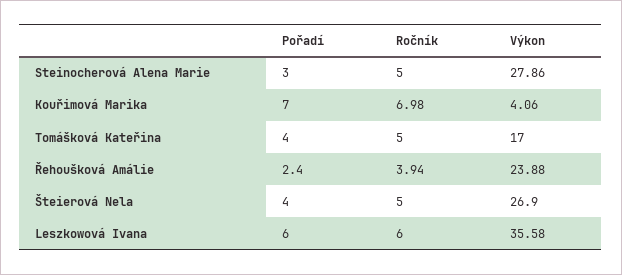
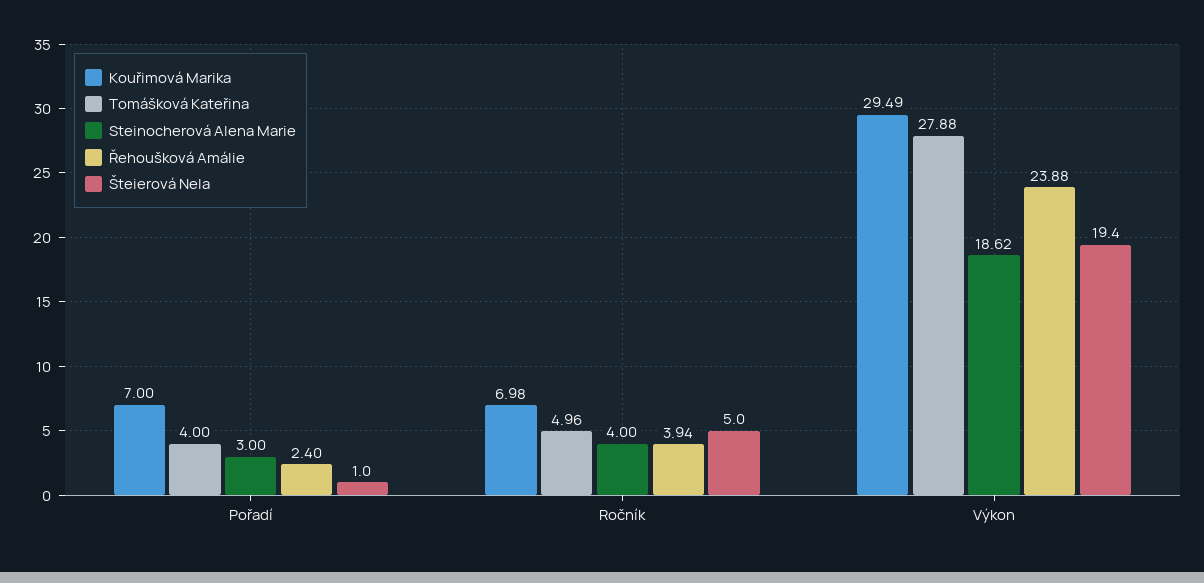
  {
    "Steinocherová Alena Marie": {
      "Pořadí": 3,
-     "Ročník": 5,
+     "Ročník": 4,
-     "Výkon": 27.86
+     "Výkon": 18.62
    },
    "Kouřimová Marika": {
      "Pořadí": 7,
      "Ročník": 6.98,
-     "Výkon": 4.06
+     "Výkon": 29.49
    },
    "Tomášková Kateřina": {
      "Pořadí": 4,
-     "Ročník": 5,
+     "Ročník": 4.96,
-     "Výkon": 17
+     "Výkon": 27.88
    },
    "Řehoušková Amálie": {
      "Pořadí": 2.4,
      "Ročník": 3.94,
      "Výkon": 23.88
    },
    "Šteierová Nela": {
-     "Pořadí": 4,
+     "Pořadí": 1,
      "Ročník": 5,
-     "Výkon": 26.9
+     "Výkon": 19.4
-   },
+   }
-   "Leszkowová Ivana": {
-     "Pořadí": 6,
-     "Ročník": 6,
-     "Výkon": 35.58
-   }
  }

